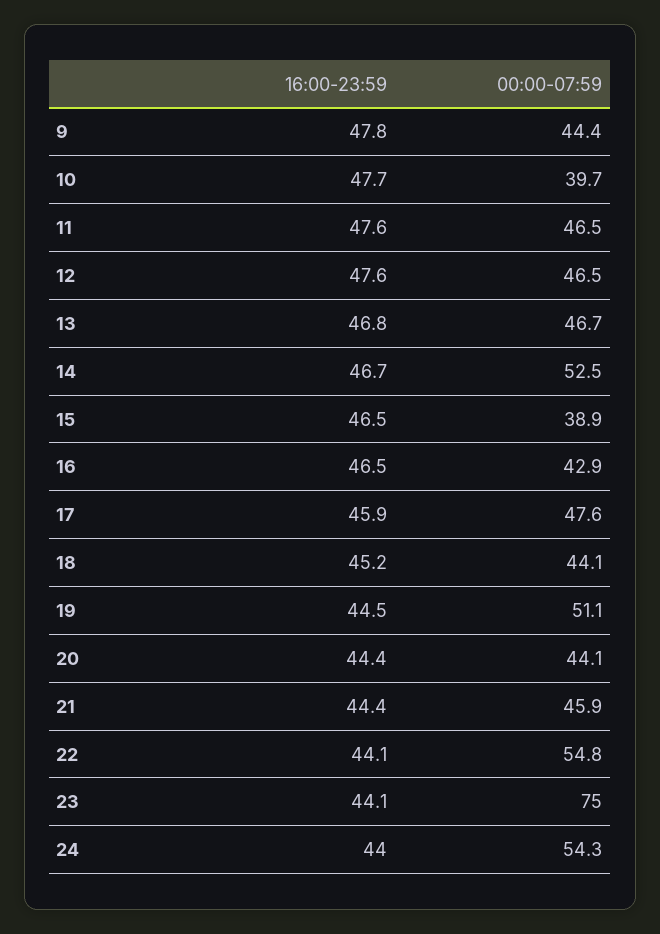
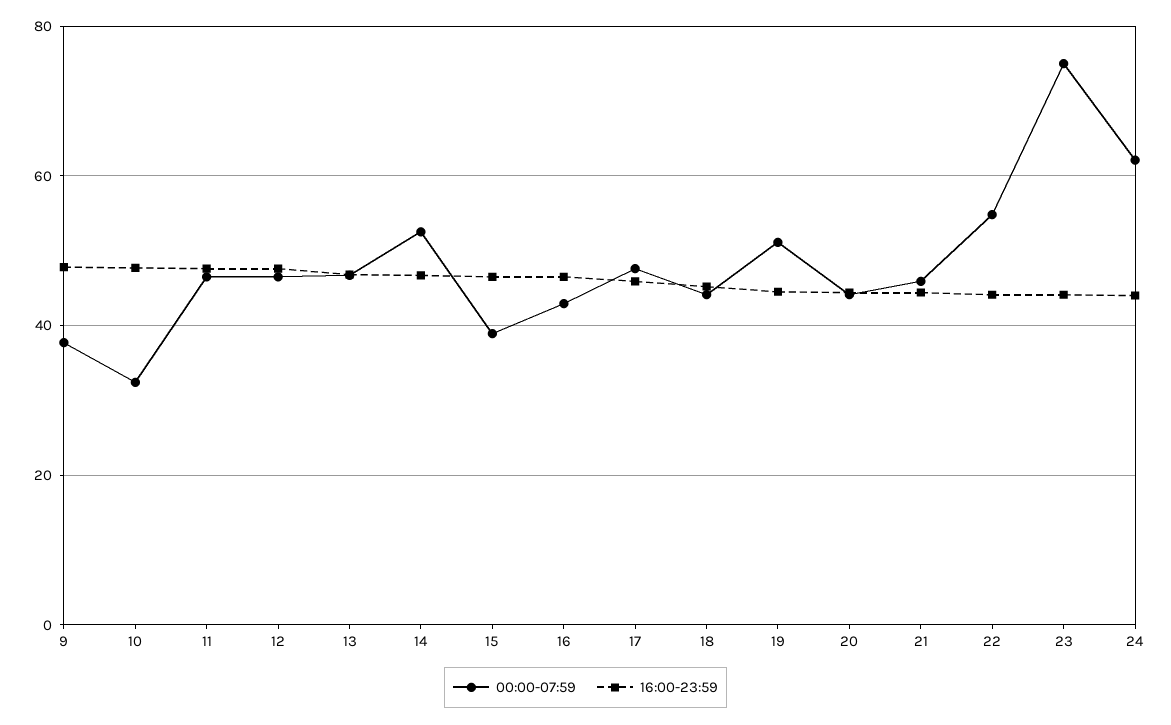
  {
    "16:00-23:59": {
      "9": 47.8,
      "10": 47.7,
      "11": 47.6,
      "12": 47.6,
      "13": 46.8,
      "14": 46.7,
      "15": 46.5,
      "16": 46.5,
      "17": 45.9,
      "18": 45.2,
      "19": 44.5,
      "20": 44.4,
      "21": 44.4,
      "22": 44.1,
      "23": 44.1,
      "24": 44
    },
    "00:00-07:59": {
-     "9": 44.4,
+     "9": 38,
-     "10": 39.7,
+     "10": 32,
      "11": 46.5,
      "12": 46.5,
      "13": 46.7,
      "14": 52.5,
      "15": 38.9,
      "16": 42.9,
      "17": 47.6,
      "18": 44.1,
      "19": 51.1,
      "20": 44.1,
      "21": 45.9,
      "22": 54.8,
      "23": 75,
-     "24": 54.3
+     "24": 62
    }
  }

